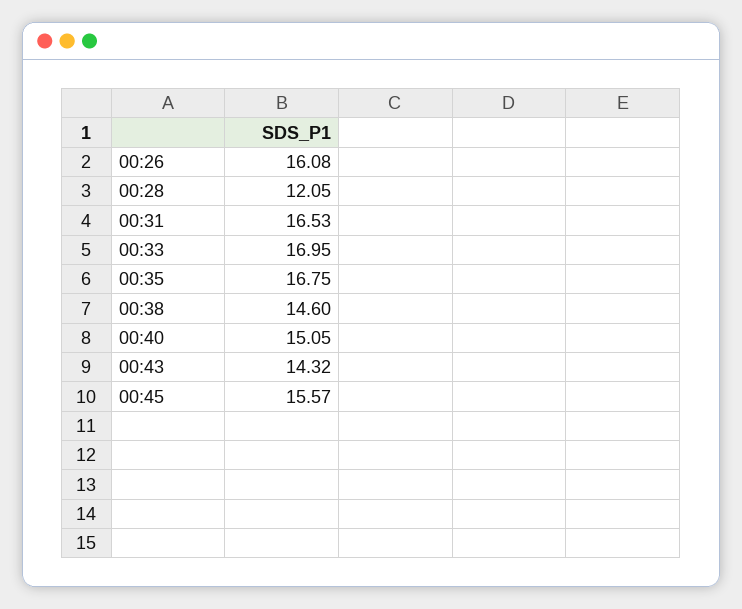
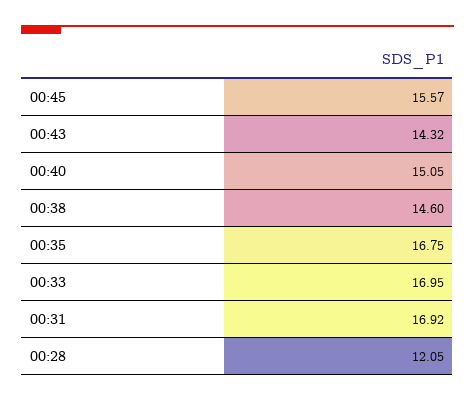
  {
-   "00:26": 16.08,
    "00:28": 12.05,
-   "00:31": 16.53,
+   "00:31": 16.92,
    "00:33": 16.95,
    "00:35": 16.75,
    "00:38": 14.6,
    "00:40": 15.05,
    "00:43": 14.32,
    "00:45": 15.57
  }

